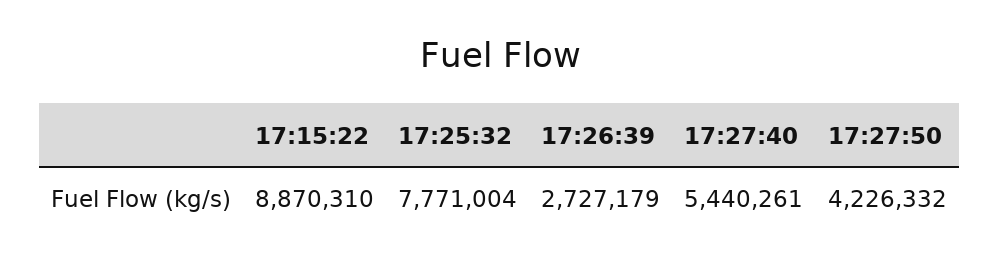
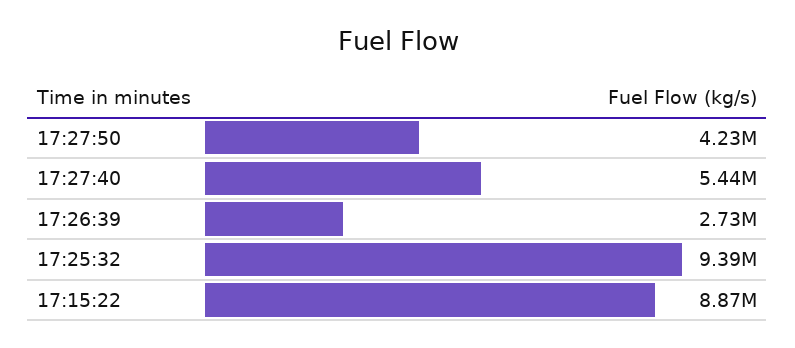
  {
    "17:15:22": 8870310,
-   "17:25:32": 7771004,
+   "17:25:32": 9390000,
    "17:26:39": 2727179,
    "17:27:40": 5440261,
    "17:27:50": 4226332
  }

